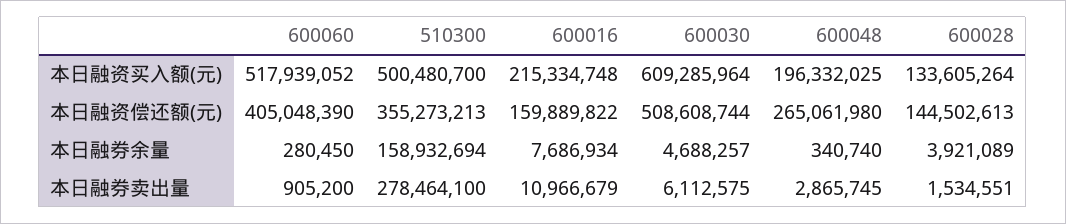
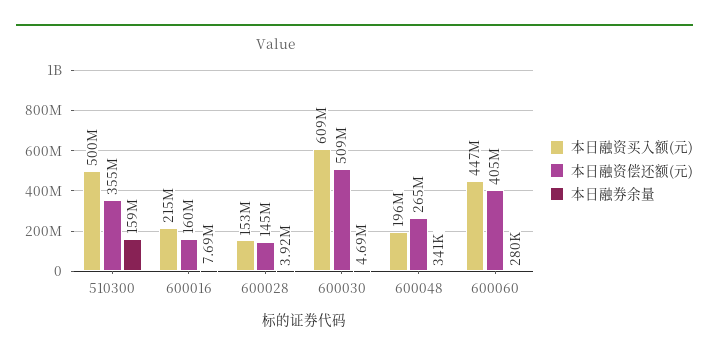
  {
    "本日融资买入额(元)": {
-     "600060": 517939052,
+     "600060": 447000000,
      "510300": 500480700,
      "600016": 215334748,
      "600030": 609285964,
      "600048": 196332025,
-     "600028": 133605264
+     "600028": 153000000
    },
    "本日融资偿还额(元)": {
      "600060": 405048390,
      "510300": 355273213,
      "600016": 159889822,
      "600030": 508608744,
      "600048": 265061980,
      "600028": 144502613
    },
    "本日融券余量": {
      "600060": 280450,
      "510300": 158932694,
      "600016": 7686934,
      "600030": 4688257,
      "600048": 340740,
      "600028": 3921089
-   },
+   }
-   "本日融券卖出量": {
-     "600060": 905200,
-     "510300": 278464100,
-     "600016": 10966679,
-     "600030": 6112575,
-     "600048": 2865745,
-     "600028": 1534551
-   }
  }

